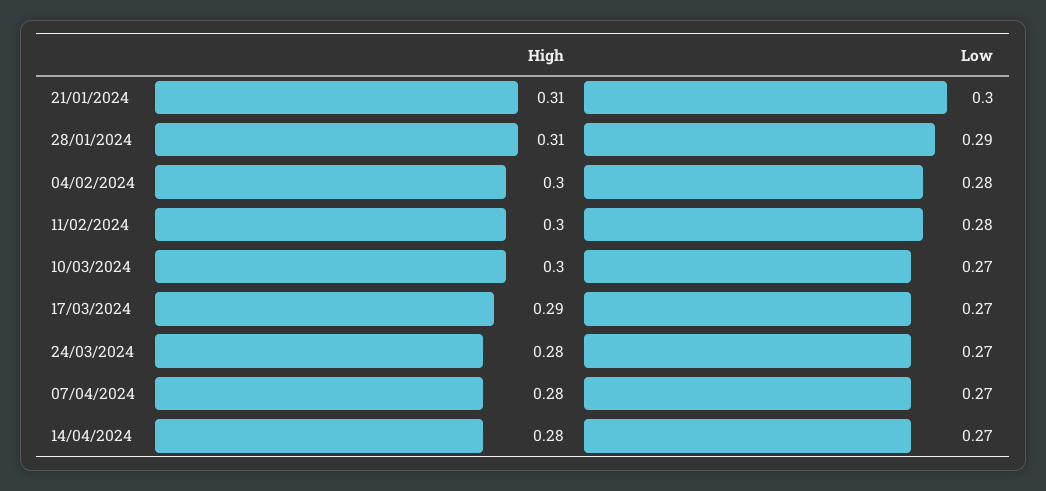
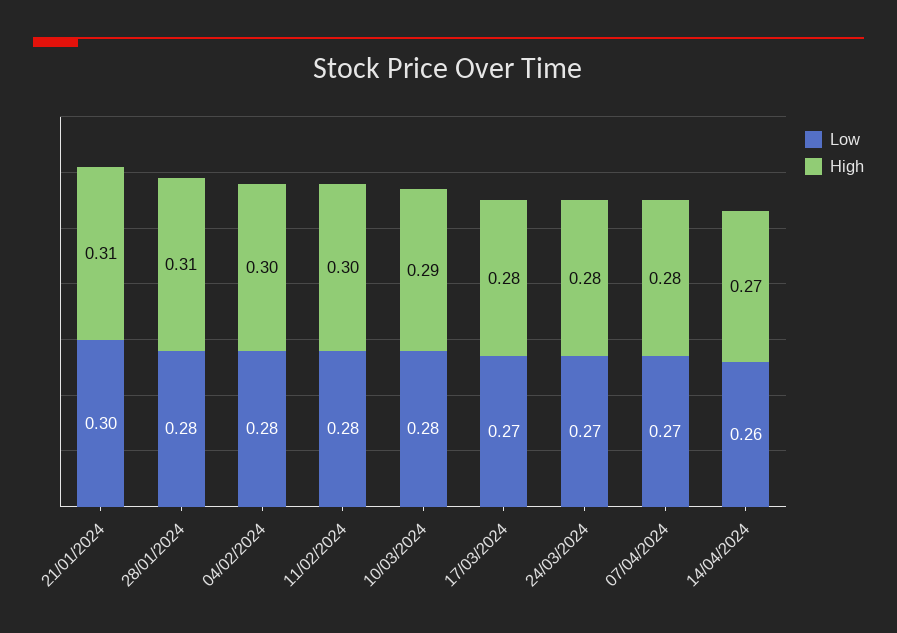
  {
    "High": {
      "21/01/2024": 0.31,
      "28/01/2024": 0.31,
      "04/02/2024": 0.3,
      "11/02/2024": 0.3,
-     "10/03/2024": 0.3,
+     "10/03/2024": 0.29,
-     "17/03/2024": 0.29,
+     "17/03/2024": 0.28,
      "24/03/2024": 0.28,
      "07/04/2024": 0.28,
-     "14/04/2024": 0.28
+     "14/04/2024": 0.27
    },
    "Low": {
      "21/01/2024": 0.3,
-     "28/01/2024": 0.29,
+     "28/01/2024": 0.28,
      "04/02/2024": 0.28,
      "11/02/2024": 0.28,
-     "10/03/2024": 0.27,
+     "10/03/2024": 0.28,
      "17/03/2024": 0.27,
      "24/03/2024": 0.27,
      "07/04/2024": 0.27,
-     "14/04/2024": 0.27
+     "14/04/2024": 0.26
    }
  }

